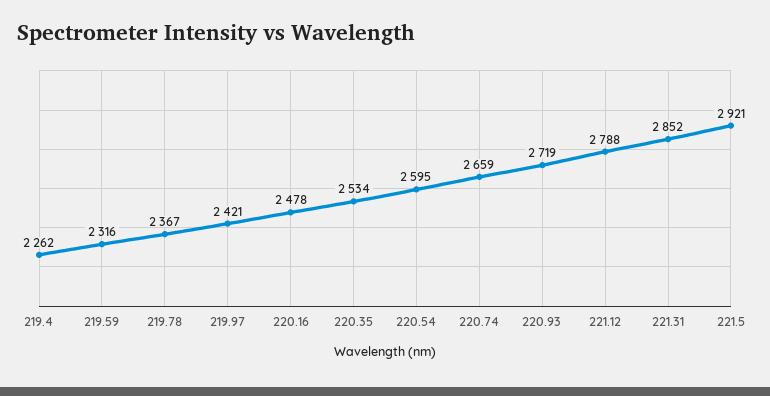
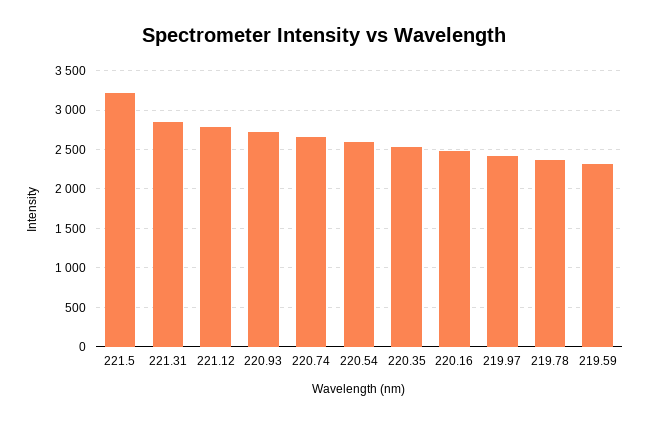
  {
-   "219.4": 2262,
    "219.59": 2316,
    "219.78": 2367,
    "219.97": 2421,
    "220.16": 2478,
    "220.35": 2534,
    "220.54": 2595,
    "220.74": 2659,
    "220.93": 2719,
    "221.12": 2788,
    "221.31": 2852,
-   "221.5": 2921
+   "221.5": 3200
  }

